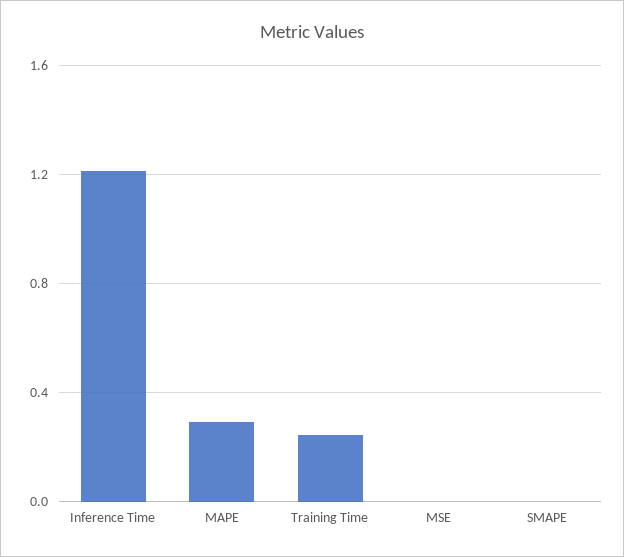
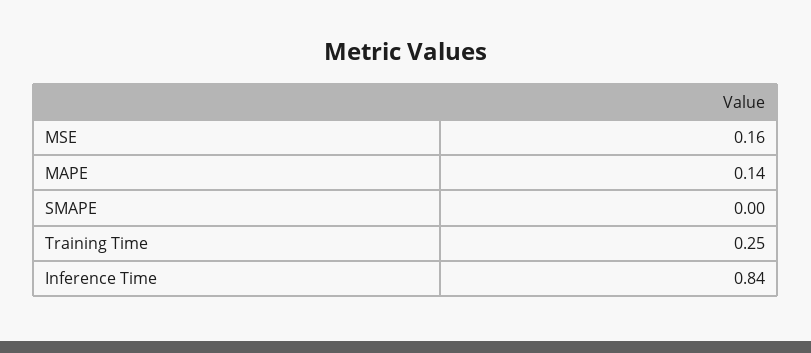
  {
-   "Inference Time": 1.2,
+   "Inference Time": 0.84,
-   "MAPE": 0.3,
+   "MAPE": 0.14,
    "Training Time": 0.25,
-   "MSE": 0,
+   "MSE": 0.16,
    "SMAPE": 0
  }

